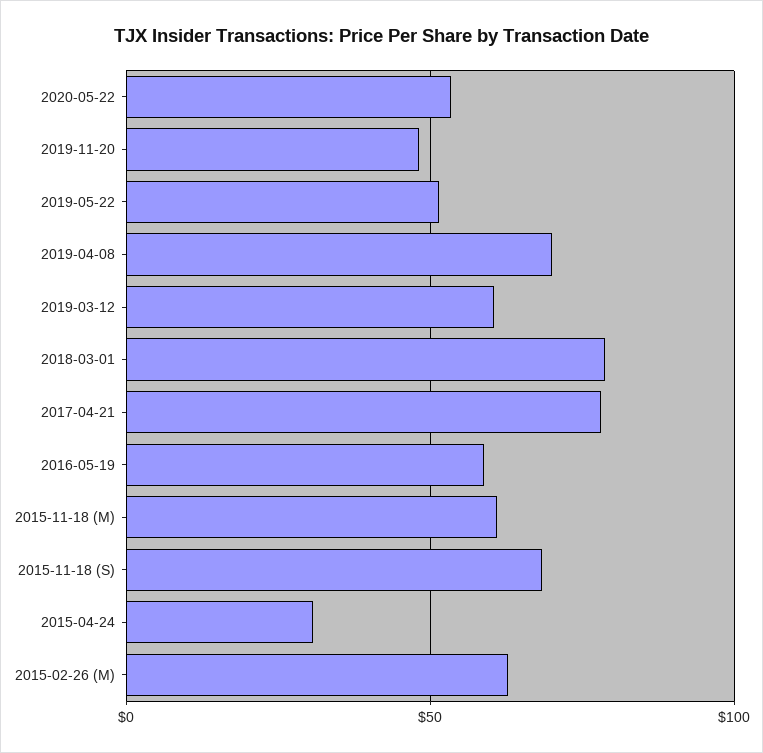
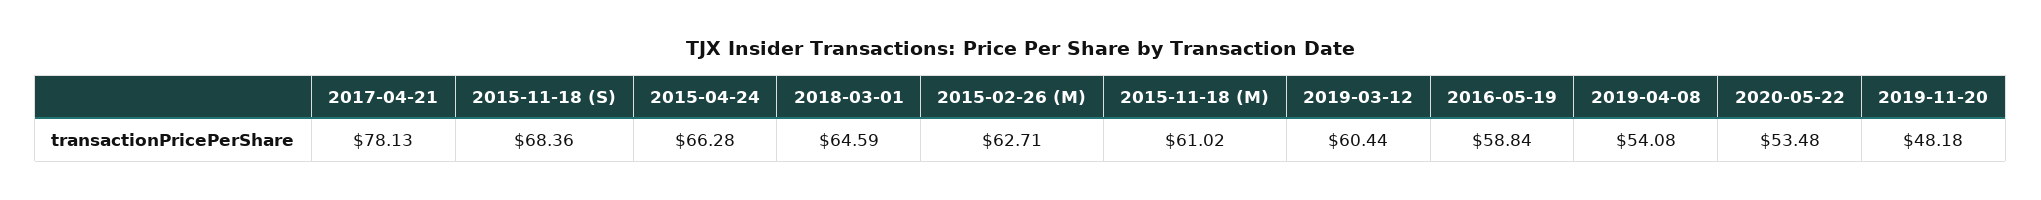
  {
    "2020-05-22": 53.48,
    "2019-11-20": 48.18,
-   "2019-05-22": 50,
-   "2019-04-08": 70,
+   "2019-04-08": 54.08,
    "2019-03-12": 60.44,
-   "2018-03-01": 80,
+   "2018-03-01": 64.59,
    "2017-04-21": 78.13,
    "2016-05-19": 58.84,
    "2015-11-18 (M)": 61.02,
    "2015-11-18 (S)": 68.36,
-   "2015-04-24": 30,
+   "2015-04-24": 66.28,
    "2015-02-26 (M)": 62.71
  }

